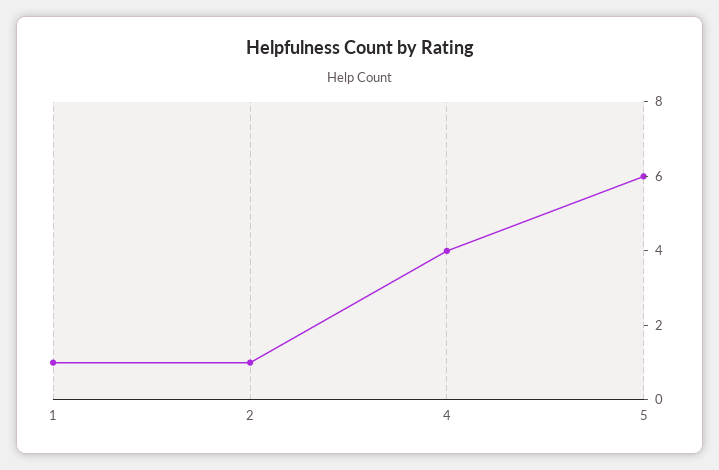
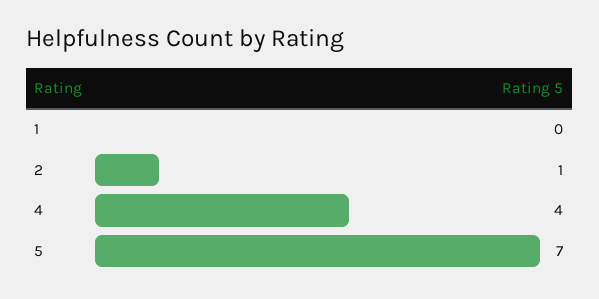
  {
-   "1": 1,
+   "1": 0,
    "2": 1,
    "4": 4,
-   "5": 6
+   "5": 7
  }

